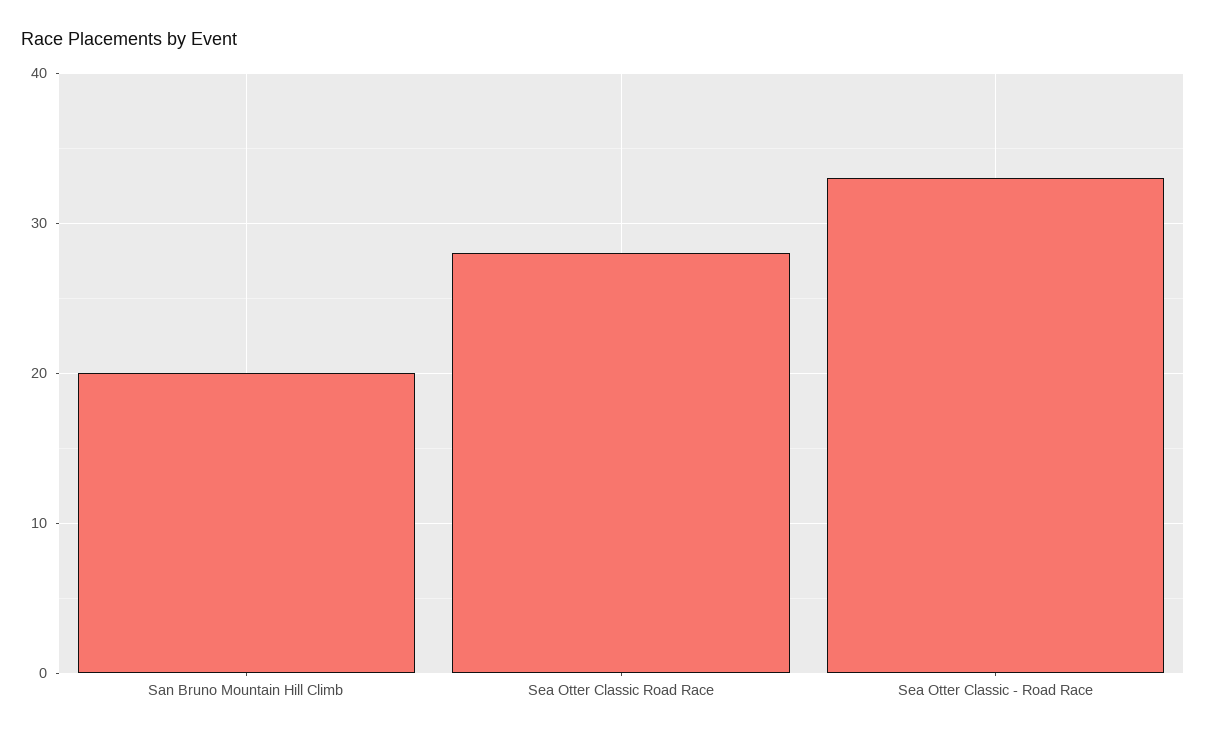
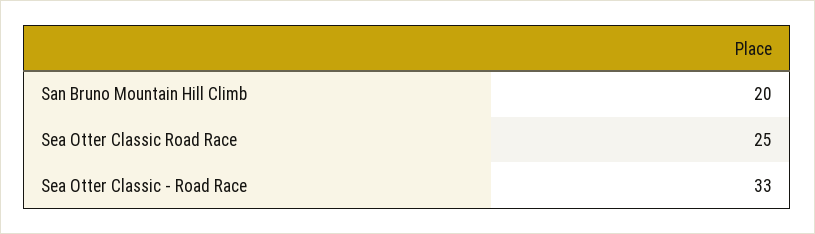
  {
    "San Bruno Mountain Hill Climb": 20,
-   "Sea Otter Classic Road Race": 28,
+   "Sea Otter Classic Road Race": 25,
    "Sea Otter Classic - Road Race": 33
  }

